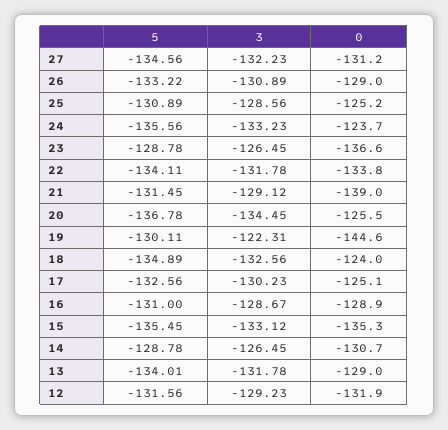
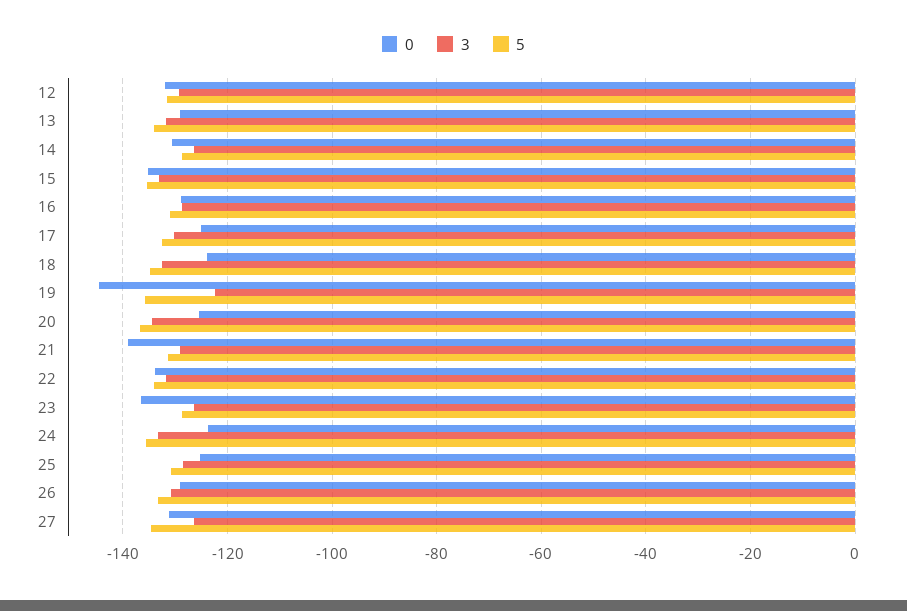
  {
    "5": {
      "27": -134.56,
      "26": -133.22,
      "25": -130.89,
      "24": -135.56,
      "23": -128.78,
      "22": -134.11,
      "21": -131.45,
      "20": -136.78,
-     "19": -130.11,
+     "19": -136,
      "18": -134.89,
      "17": -132.56,
      "16": -131,
      "15": -135.45,
      "14": -128.78,
      "13": -134.01,
      "12": -131.56
    },
    "3": {
-     "27": -132.23,
+     "27": -126,
      "26": -130.89,
      "25": -128.56,
      "24": -133.23,
      "23": -126.45,
      "22": -131.78,
      "21": -129.12,
      "20": -134.45,
      "19": -122.31,
      "18": -132.56,
      "17": -130.23,
      "16": -128.67,
      "15": -133.12,
      "14": -126.45,
      "13": -131.78,
      "12": -129.23
    },
    "0": {
      "27": -131.2,
      "26": -129,
      "25": -125.2,
      "24": -123.7,
      "23": -136.6,
      "22": -133.8,
      "21": -139,
      "20": -125.5,
      "19": -144.6,
      "18": -124,
      "17": -125.1,
      "16": -128.9,
      "15": -135.3,
      "14": -130.7,
      "13": -129,
      "12": -131.9
    }
  }

